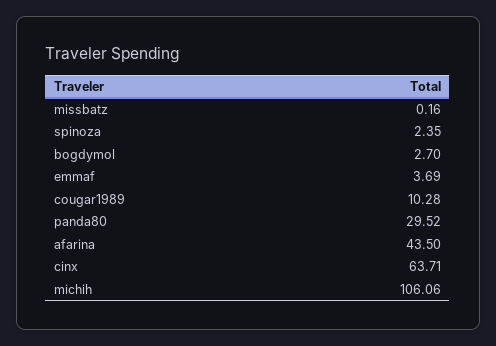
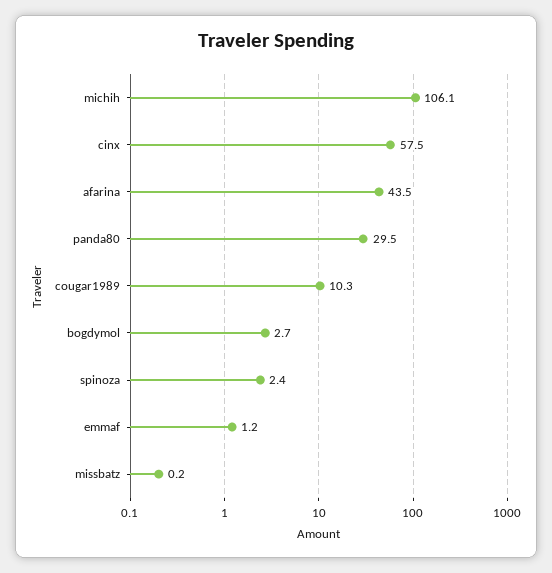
  {
    "missbatz": 0.16,
    "spinoza": 2.35,
    "bogdymol": 2.7,
-   "emmaf": 3.69,
+   "emmaf": 1.2,
    "cougar1989": 10.28,
    "panda80": 29.52,
    "afarina": 43.5,
-   "cinx": 63.71,
+   "cinx": 57.5,
    "michih": 106.06
  }

